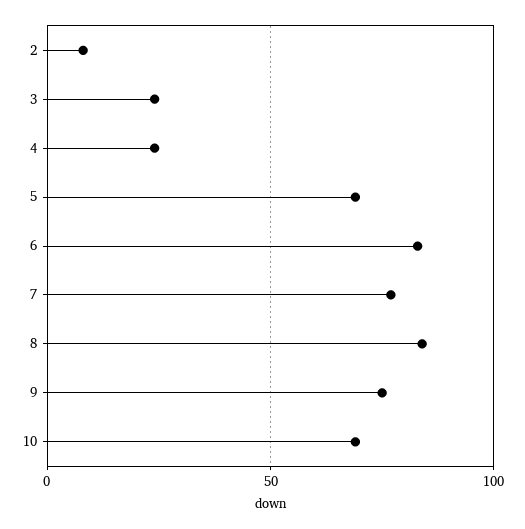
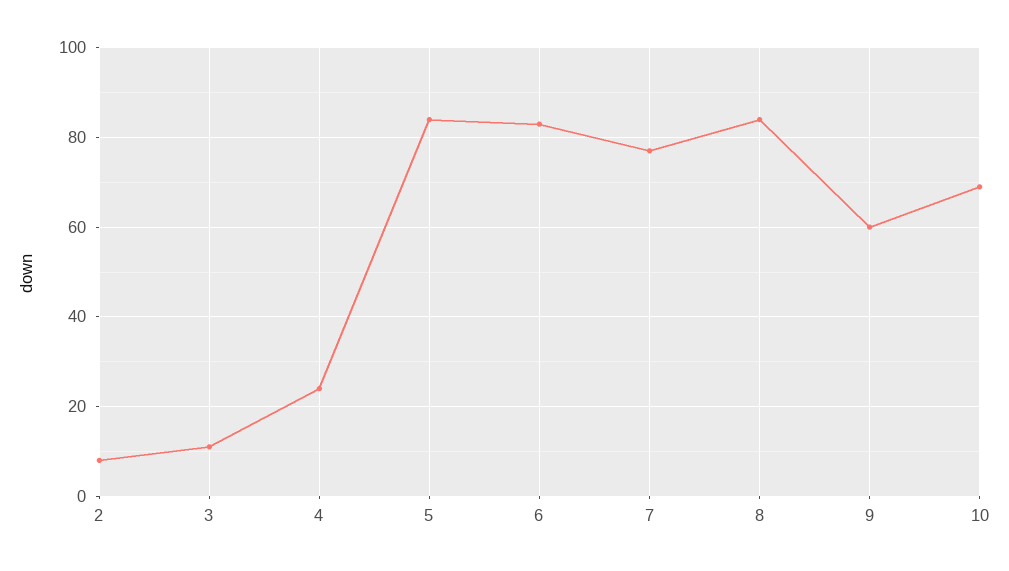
  {
    "2": 10,
-   "3": 25,
+   "3": 10,
    "4": 25,
-   "5": 70,
+   "5": 85,
    "6": 85,
    "7": 75,
    "8": 85,
-   "9": 75,
+   "9": 60,
    "10": 70
  }

